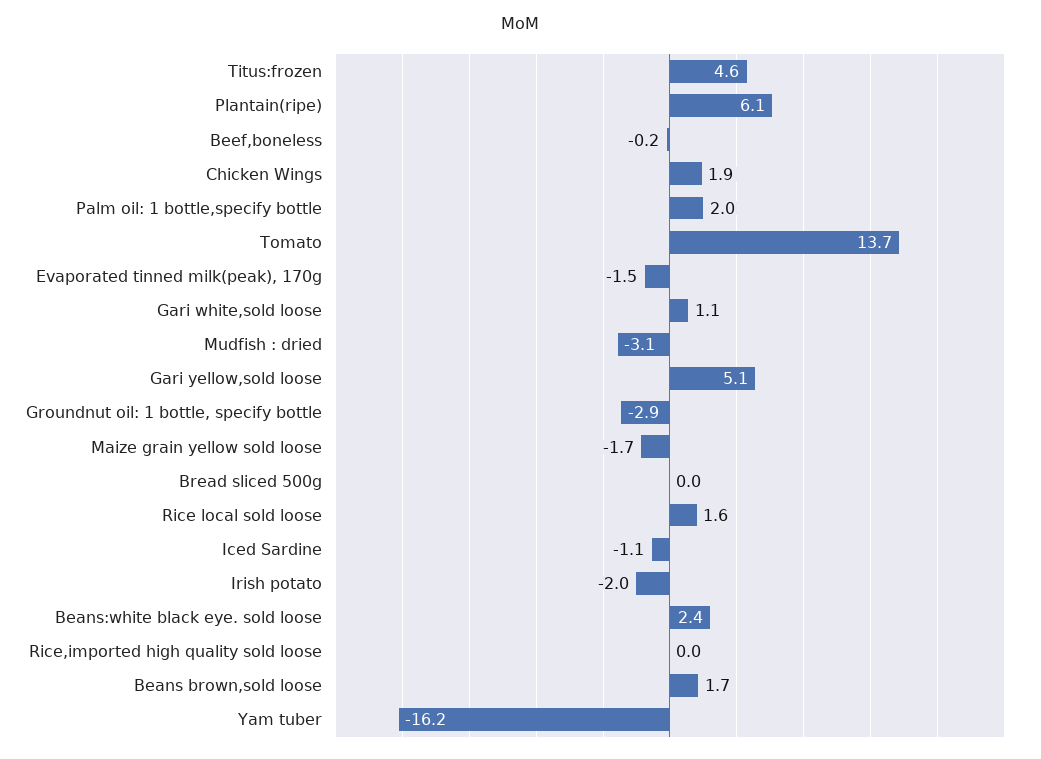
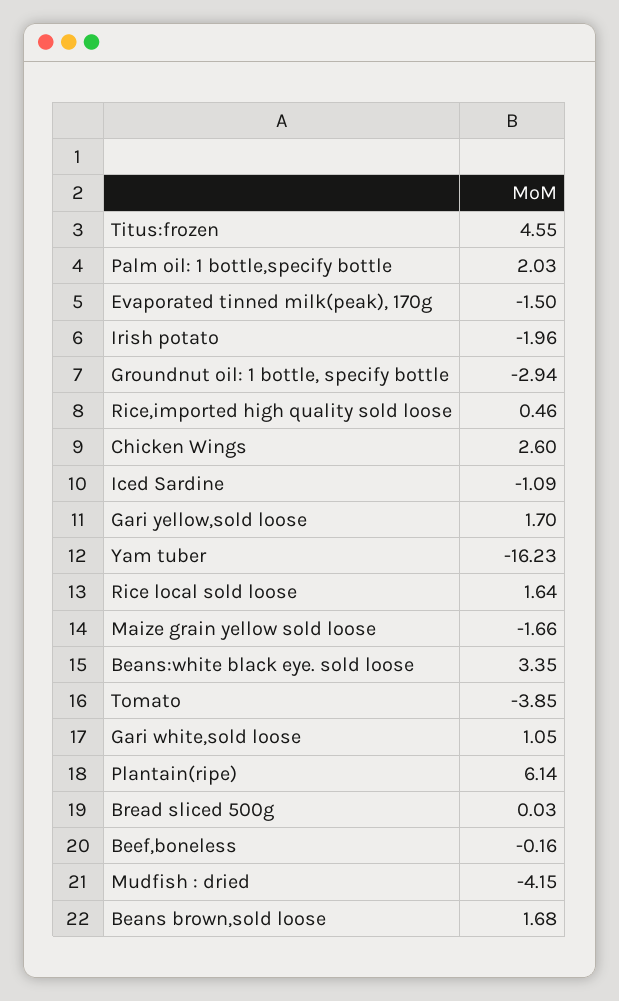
  {
    "Titus:frozen": 4.55,
    "Plantain(ripe)": 6.14,
    "Beef,boneless": -0.16,
-   "Chicken Wings": 1.9,
+   "Chicken Wings": 2.6,
    "Palm oil: 1 bottle,specify bottle": 2.03,
-   "Tomato": 13.7,
+   "Tomato": -3.85,
    "Evaporated tinned milk(peak), 170g": -1.5,
    "Gari white,sold loose": 1.05,
-   "Mudfish : dried": -3.1,
+   "Mudfish : dried": -4.15,
-   "Gari yellow,sold loose": 5.1,
+   "Gari yellow,sold loose": 1.7,
    "Groundnut oil: 1 bottle, specify bottle": -2.94,
    "Maize grain yellow sold loose": -1.66,
    "Bread sliced 500g": 0.03,
    "Rice local sold loose": 1.64,
    "Iced Sardine": -1.09,
    "Irish potato": -1.96,
-   "Beans:white black eye. sold loose": 2.4,
+   "Beans:white black eye. sold loose": 3.35,
-   "Rice,imported high quality sold loose": 0,
+   "Rice,imported high quality sold loose": 0.46,
    "Beans brown,sold loose": 1.68,
    "Yam tuber": -16.23
  }

